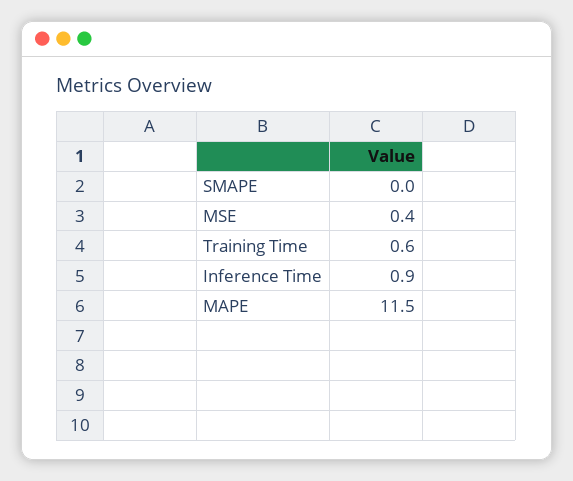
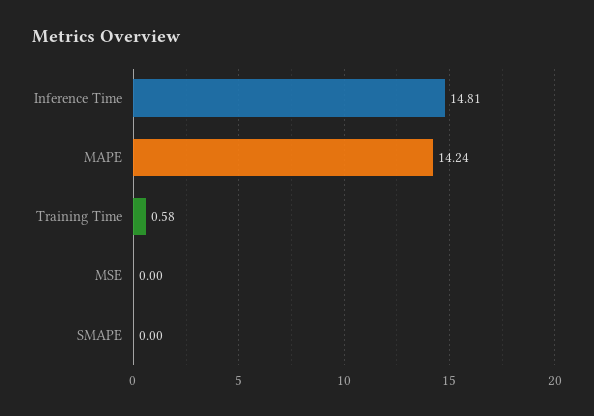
  {
    "SMAPE": 0,
-   "MSE": 0.4,
+   "MSE": 0,
    "Training Time": 0.58,
-   "Inference Time": 0.9,
+   "Inference Time": 14.81,
-   "MAPE": 11.5
+   "MAPE": 14.24
  }

